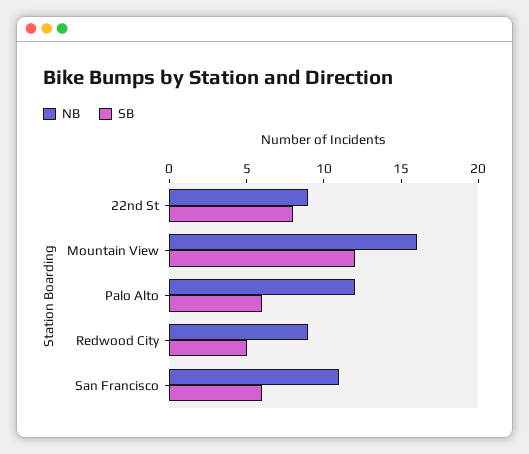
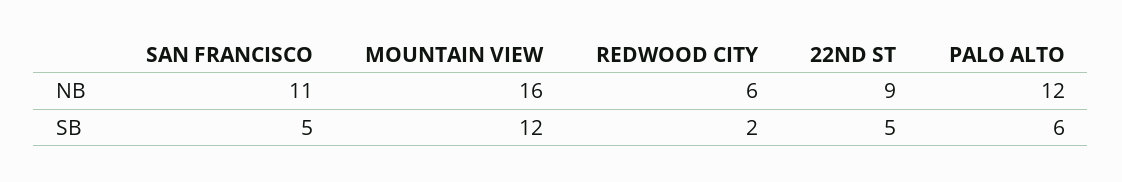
  {
    "NB": {
      "22nd St": 9,
      "Mountain View": 16,
      "Palo Alto": 12,
-     "Redwood City": 9,
+     "Redwood City": 6,
      "San Francisco": 11
    },
    "SB": {
-     "22nd St": 8,
+     "22nd St": 5,
      "Mountain View": 12,
      "Palo Alto": 6,
-     "Redwood City": 5,
+     "Redwood City": 2,
-     "San Francisco": 6
+     "San Francisco": 5
    }
  }

